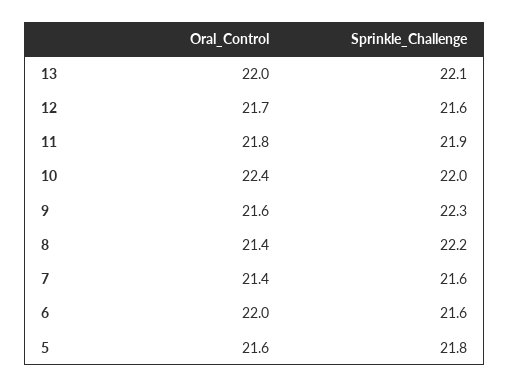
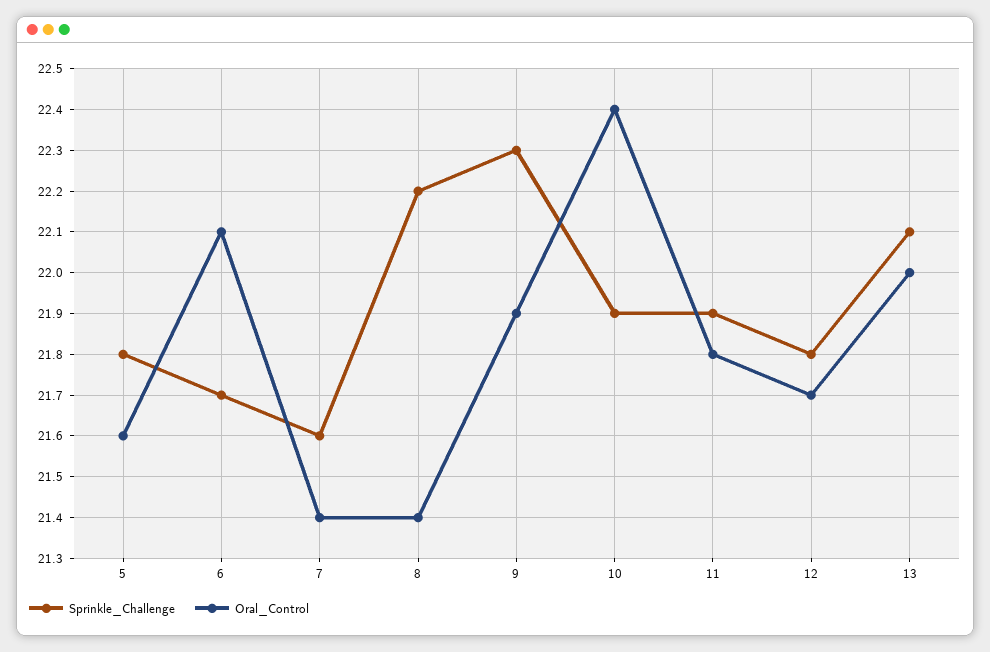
  {
    "Oral_Control": {
      "13": 22,
      "12": 21.7,
      "11": 21.8,
      "10": 22.4,
-     "9": 21.6,
+     "9": 21.9,
      "8": 21.4,
      "7": 21.4,
-     "6": 22,
+     "6": 22.1,
      "5": 21.6
    },
    "Sprinkle_Challenge": {
      "13": 22.1,
-     "12": 21.6,
+     "12": 21.8,
      "11": 21.9,
-     "10": 22,
+     "10": 21.9,
      "9": 22.3,
      "8": 22.2,
      "7": 21.6,
-     "6": 21.6,
+     "6": 21.7,
      "5": 21.8
    }
  }

